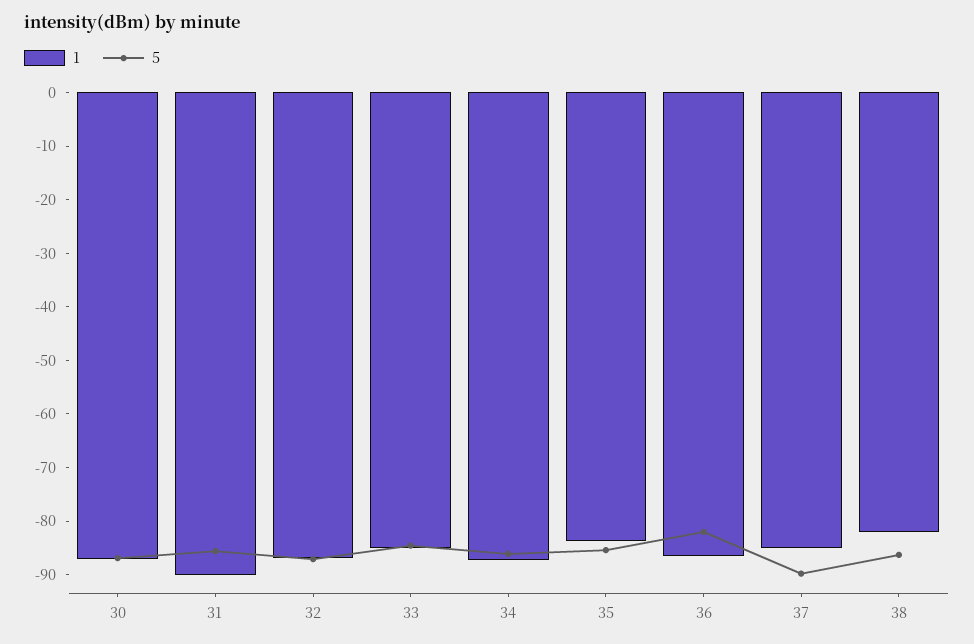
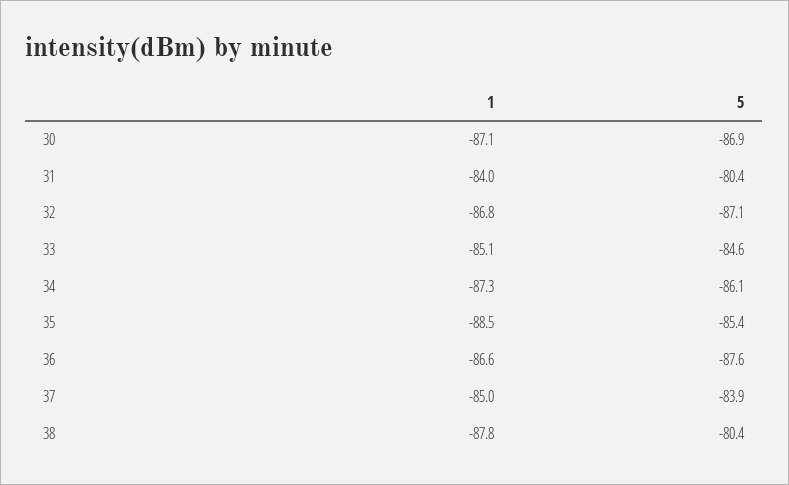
  {
    "1": {
      "30": -87.1,
-     "31": -90,
+     "31": -84,
      "32": -86.8,
      "33": -85.1,
      "34": -87.3,
-     "35": -84,
+     "35": -88.5,
      "36": -86.6,
      "37": -85,
-     "38": -82
+     "38": -87.8
    },
    "5": {
      "30": -86.9,
-     "31": -86,
+     "31": -80.4,
      "32": -87.1,
      "33": -84.6,
      "34": -86.1,
      "35": -85.4,
-     "36": -82,
+     "36": -87.6,
-     "37": -90,
+     "37": -83.9,
-     "38": -86
+     "38": -80.4
    }
  }

